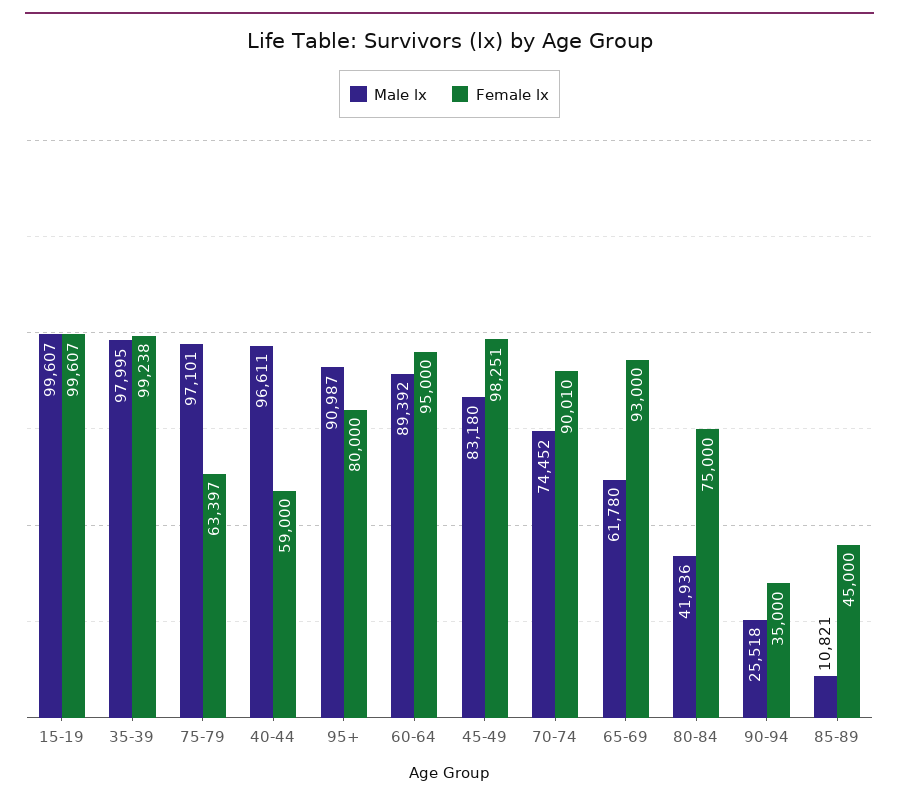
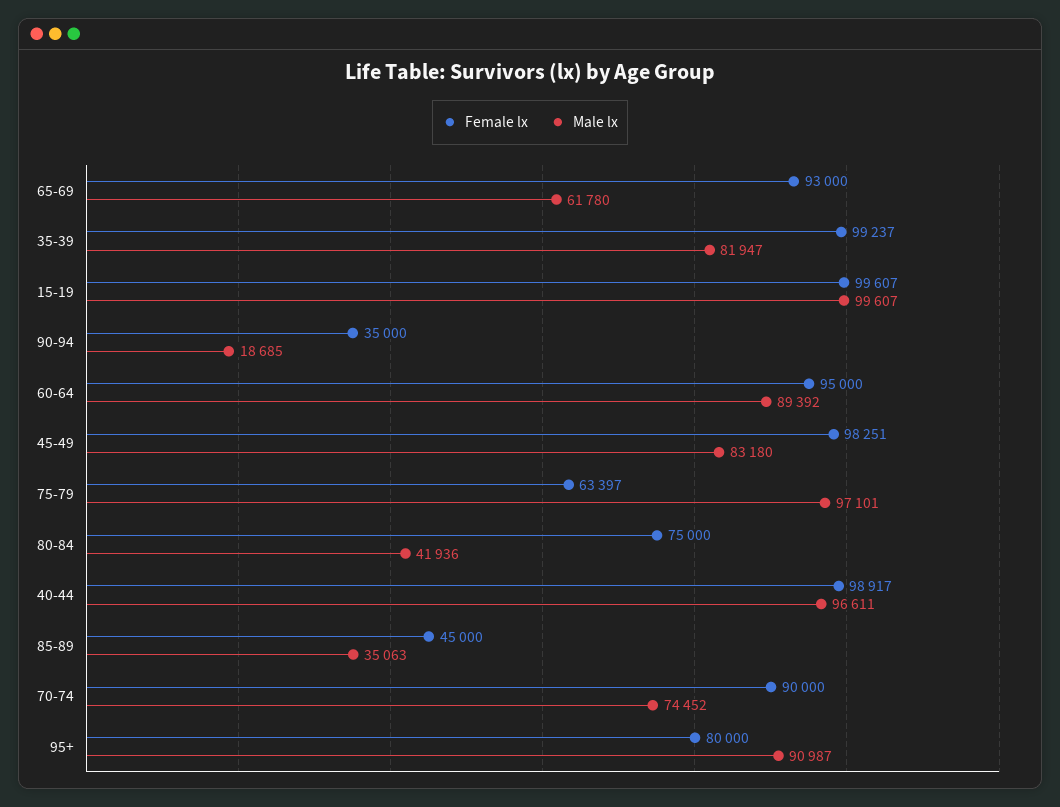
  {
    "Male lx": {
      "15-19": 99607,
-     "35-39": 97995,
+     "35-39": 81947,
      "75-79": 97101,
      "40-44": 96611,
      "95+": 90987,
      "60-64": 89392,
      "45-49": 83180,
      "70-74": 74452,
      "65-69": 61780,
      "80-84": 41936,
-     "90-94": 25518,
+     "90-94": 18685,
-     "85-89": 10821
+     "85-89": 35063
    },
    "Female lx": {
      "15-19": 99607,
-     "35-39": 99238,
+     "35-39": 99237,
      "75-79": 63397,
-     "40-44": 59000,
+     "40-44": 98917,
      "95+": 80000,
      "60-64": 95000,
      "45-49": 98251,
-     "70-74": 90010,
+     "70-74": 90000,
      "65-69": 93000,
      "80-84": 75000,
      "90-94": 35000,
      "85-89": 45000
    }
  }

